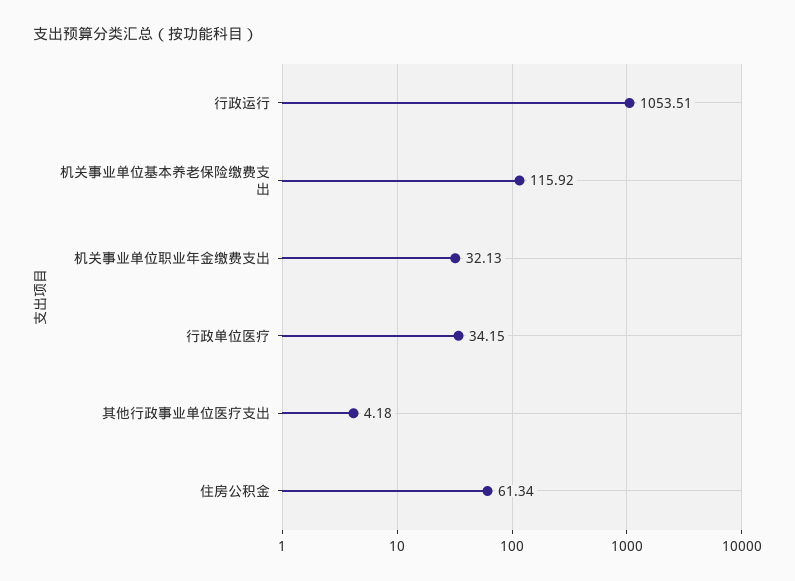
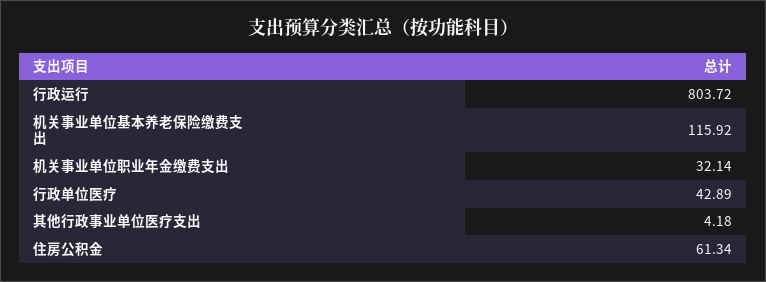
  {
-   "行政运行": 1053.51,
+   "行政运行": 803.72,
    "机关事业单位基本养老保险缴费支出": 115.92,
-   "机关事业单位职业年金缴费支出": 32.13,
+   "机关事业单位职业年金缴费支出": 32.14,
-   "行政单位医疗": 34.15,
+   "行政单位医疗": 42.89,
    "其他行政事业单位医疗支出": 4.18,
    "住房公积金": 61.34
  }

